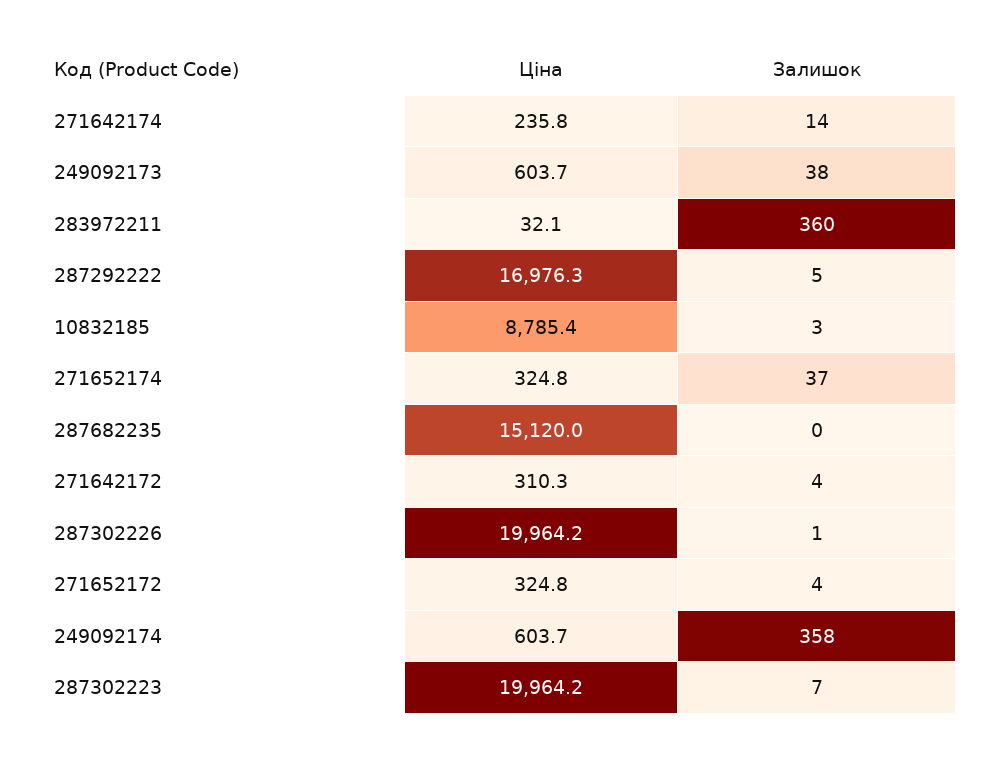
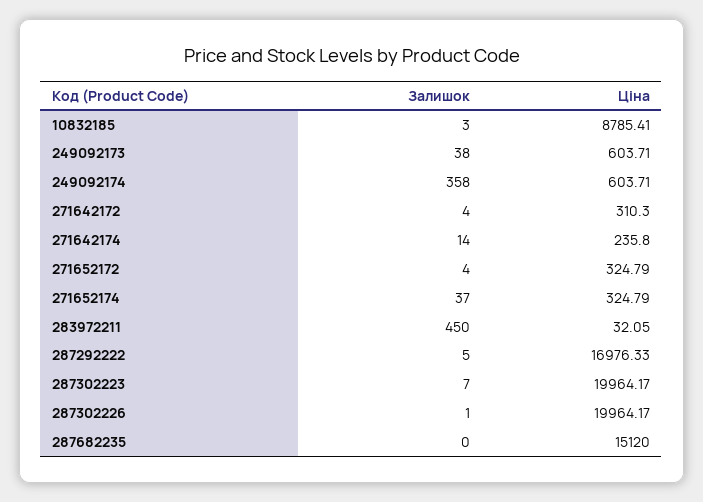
  {
    "Ціна": {
      "271642174": 235.8,
      "249092173": 603.71,
      "283972211": 32.05,
      "287292222": 16976.33,
      "10832185": 8785.41,
      "271652174": 324.79,
      "287682235": 15120,
      "271642172": 310.3,
      "287302226": 19964.17,
      "271652172": 324.79,
      "249092174": 603.71,
      "287302223": 19964.17
    },
    "Залишок": {
      "271642174": 14,
      "249092173": 38,
-     "283972211": 360,
+     "283972211": 450,
      "287292222": 5,
      "10832185": 3,
      "271652174": 37,
      "287682235": 0,
      "271642172": 4,
      "287302226": 1,
      "271652172": 4,
      "249092174": 358,
      "287302223": 7
    }
  }

